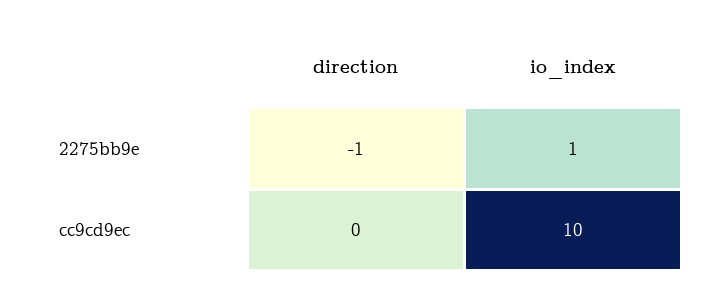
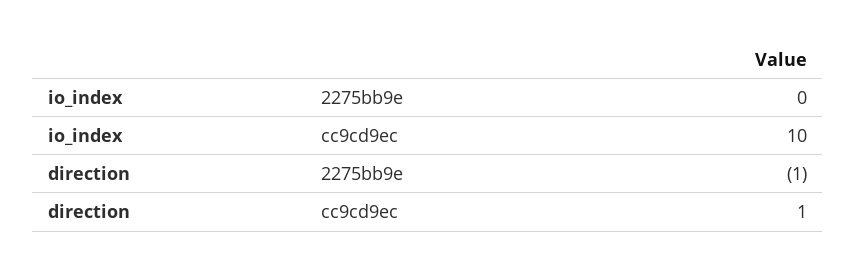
  {
    "direction": {
      "2275bb9e": -1,
-     "cc9cd9ec": 0
+     "cc9cd9ec": 1
    },
    "io_index": {
-     "2275bb9e": 1,
+     "2275bb9e": 0,
      "cc9cd9ec": 10
    }
  }

